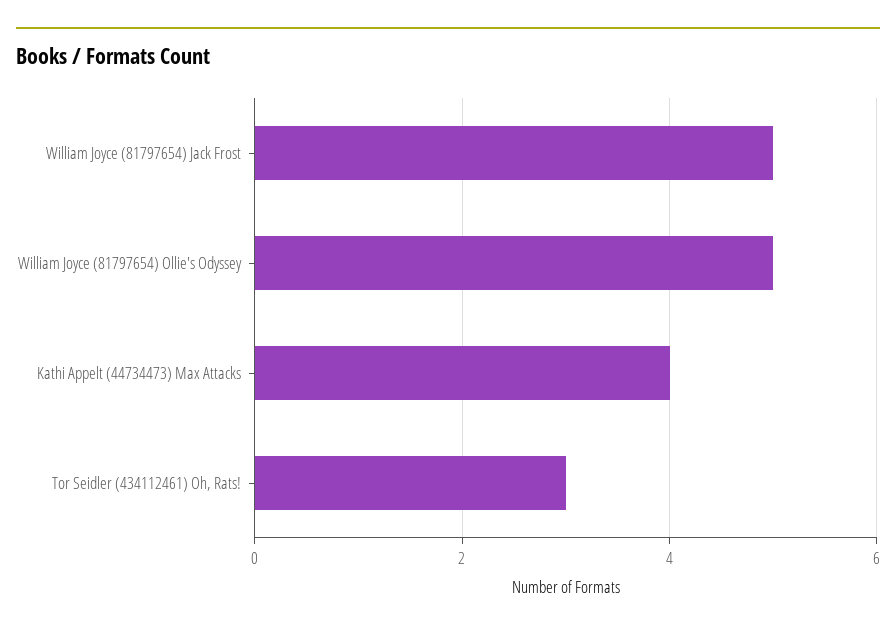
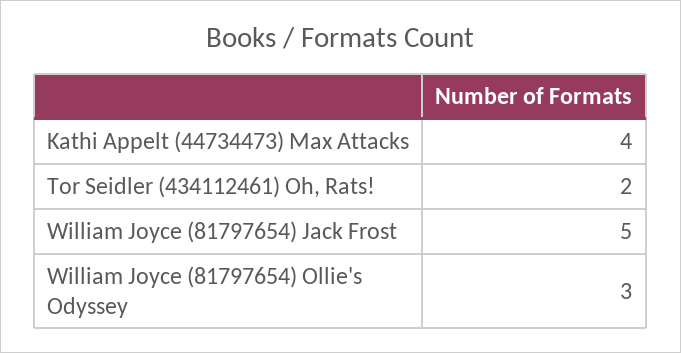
  {
    "William Joyce (81797654) Jack Frost": 5,
-   "William Joyce (81797654) Ollie's Odyssey": 5,
+   "William Joyce (81797654) Ollie's Odyssey": 3,
    "Kathi Appelt (44734473) Max Attacks": 4,
-   "Tor Seidler (434112461) Oh, Rats!": 3
+   "Tor Seidler (434112461) Oh, Rats!": 2
  }

